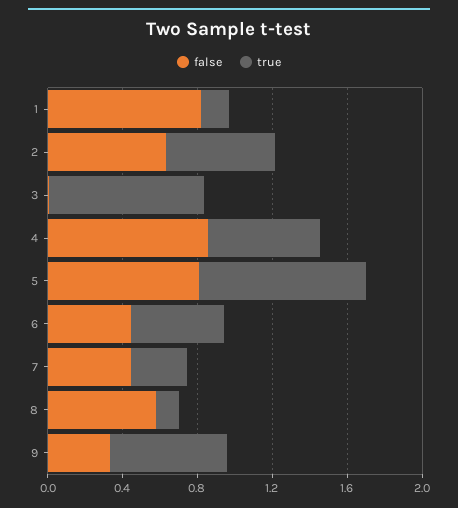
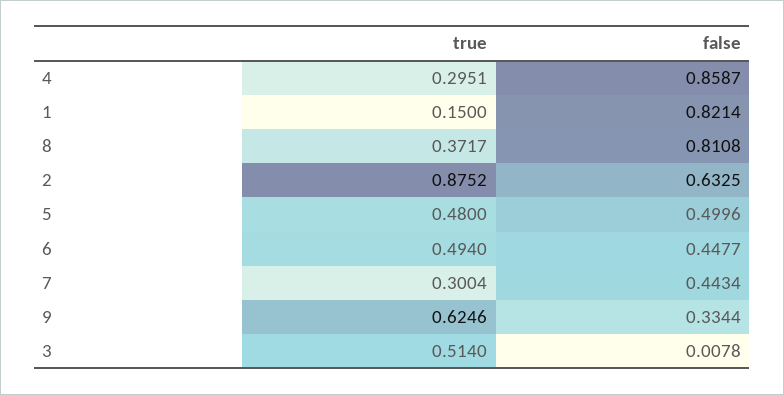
  {
    "false": {
      "1": 0.8214,
      "2": 0.6325,
      "3": 0.0078,
      "4": 0.8587,
-     "5": 0.8,
+     "5": 0.4996,
      "6": 0.4477,
      "7": 0.4434,
-     "8": 0.6,
+     "8": 0.8108,
      "9": 0.3344
    },
    "true": {
      "1": 0.15,
-     "2": 0.6,
+     "2": 0.8752,
-     "3": 0.8,
+     "3": 0.514,
-     "4": 0.6,
+     "4": 0.2951,
-     "5": 0.9,
+     "5": 0.48,
      "6": 0.494,
      "7": 0.3004,
-     "8": 0.1,
+     "8": 0.3717,
      "9": 0.6246
    }
  }

